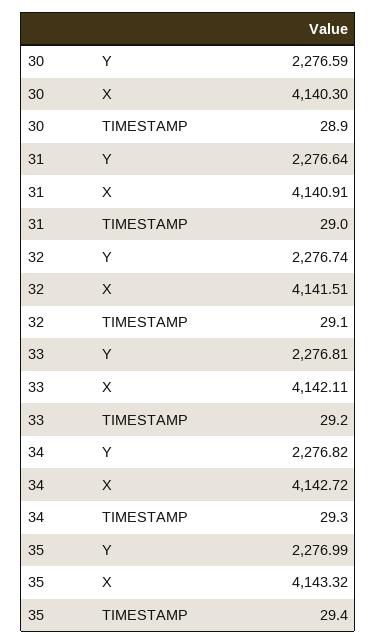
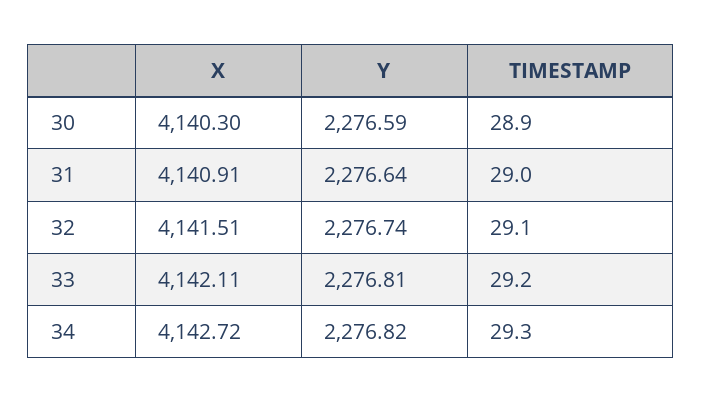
  {
    "30": {
      "Y": 2276.59,
      "X": 4140.3,
      "TIMESTAMP": 28.9
    },
    "31": {
      "Y": 2276.64,
      "X": 4140.91,
      "TIMESTAMP": 29
    },
    "32": {
      "Y": 2276.74,
      "X": 4141.51,
      "TIMESTAMP": 29.1
    },
    "33": {
      "Y": 2276.81,
      "X": 4142.11,
      "TIMESTAMP": 29.2
    },
    "34": {
      "Y": 2276.82,
      "X": 4142.72,
      "TIMESTAMP": 29.3
-   },
+   }
-   "35": {
-     "Y": 2276.99,
-     "X": 4143.32,
-     "TIMESTAMP": 29.4
-   }
  }

